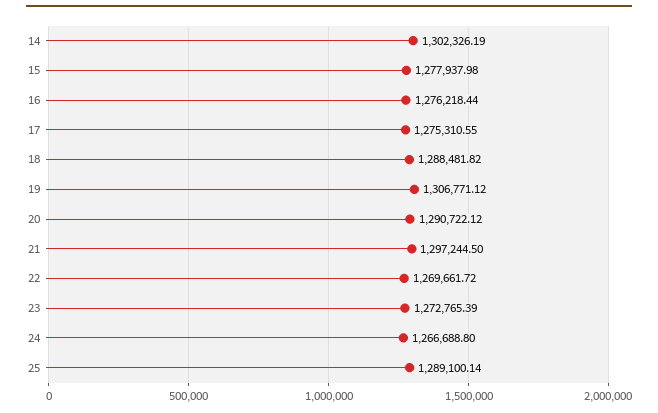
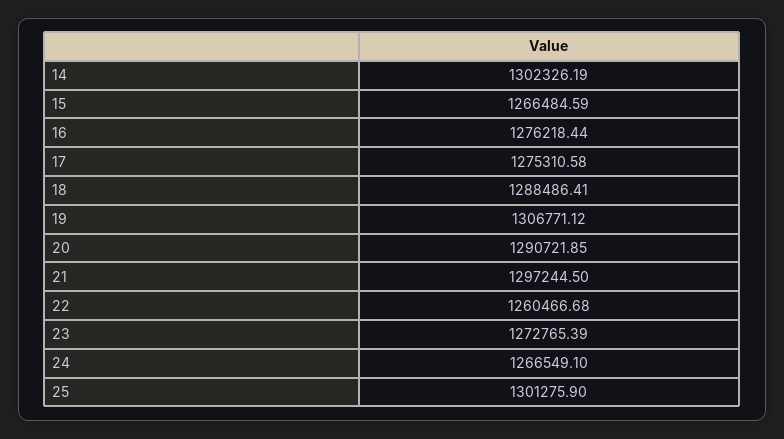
  {
    "14": 1302326.19,
-   "15": 1277937.98,
+   "15": 1266484.59,
    "16": 1276218.44,
-   "17": 1275310.55,
+   "17": 1275310.58,
-   "18": 1288481.82,
+   "18": 1288486.41,
    "19": 1306771.12,
-   "20": 1290722.12,
+   "20": 1290721.85,
    "21": 1297244.5,
-   "22": 1269661.72,
+   "22": 1260466.68,
    "23": 1272765.39,
-   "24": 1266688.8,
+   "24": 1266549.1,
-   "25": 1289100.14
+   "25": 1301275.9
  }

